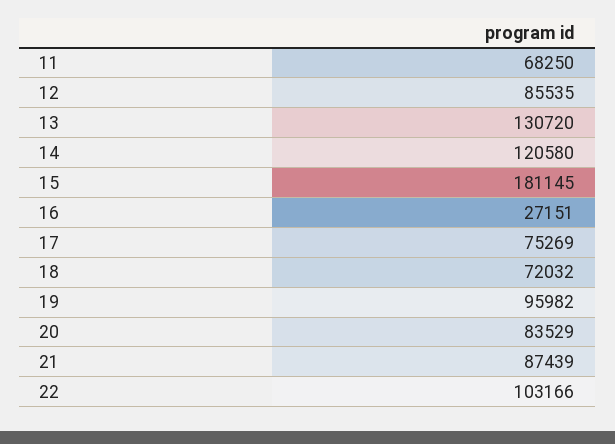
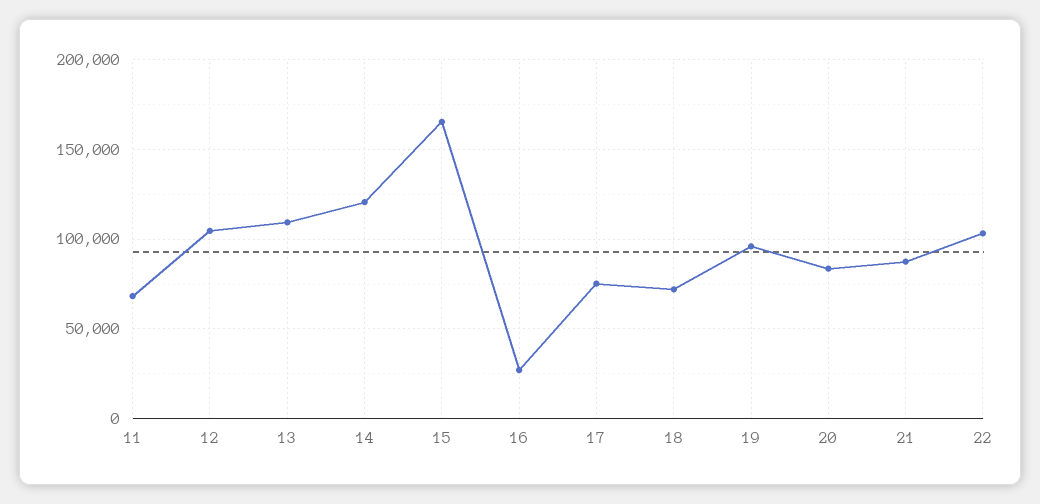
  {
    "11": 68250,
-   "12": 85535,
+   "12": 105000,
-   "13": 130720,
+   "13": 110000,
    "14": 120580,
-   "15": 181145,
+   "15": 165000,
    "16": 27151,
    "17": 75269,
    "18": 72032,
    "19": 95982,
    "20": 83529,
    "21": 87439,
    "22": 103166
  }

